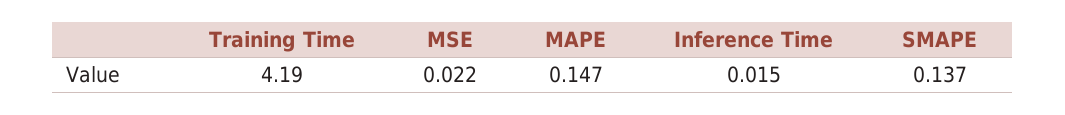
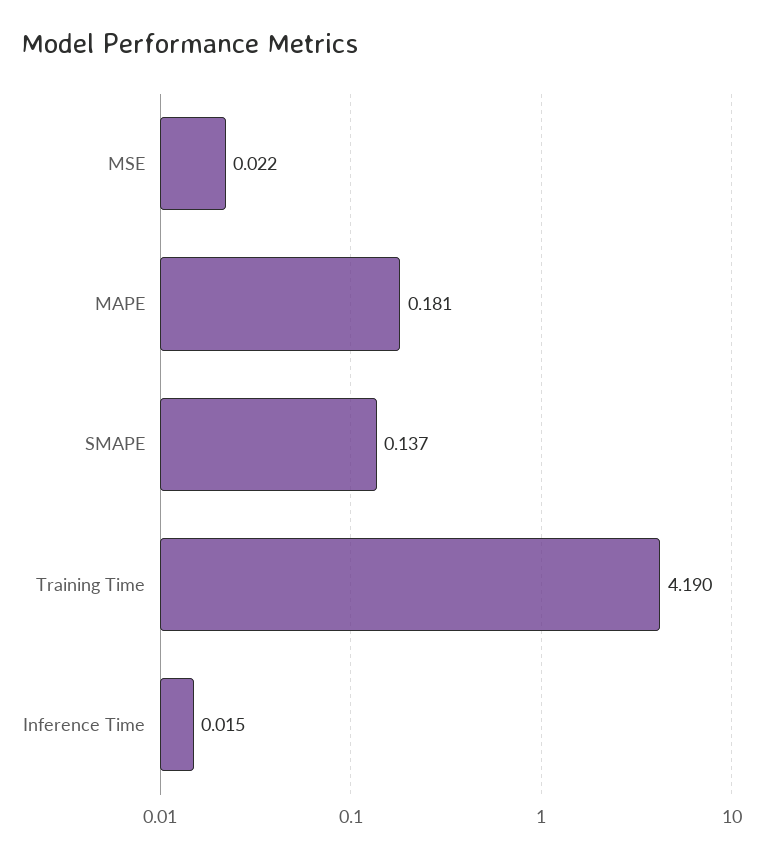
  {
    "Training Time": 4.19,
    "MSE": 0.022,
-   "MAPE": 0.147,
+   "MAPE": 0.181,
    "Inference Time": 0.015,
    "SMAPE": 0.137
  }

